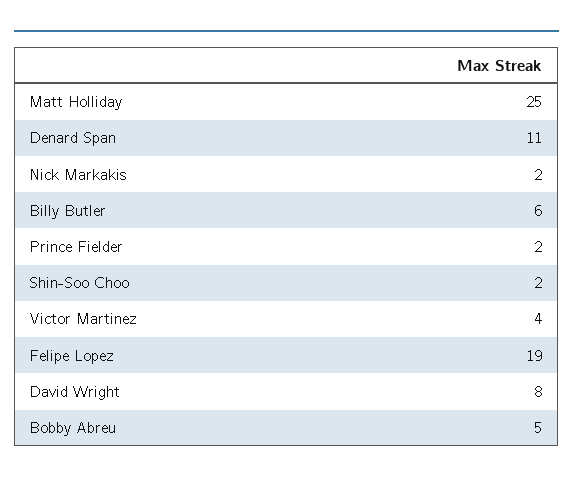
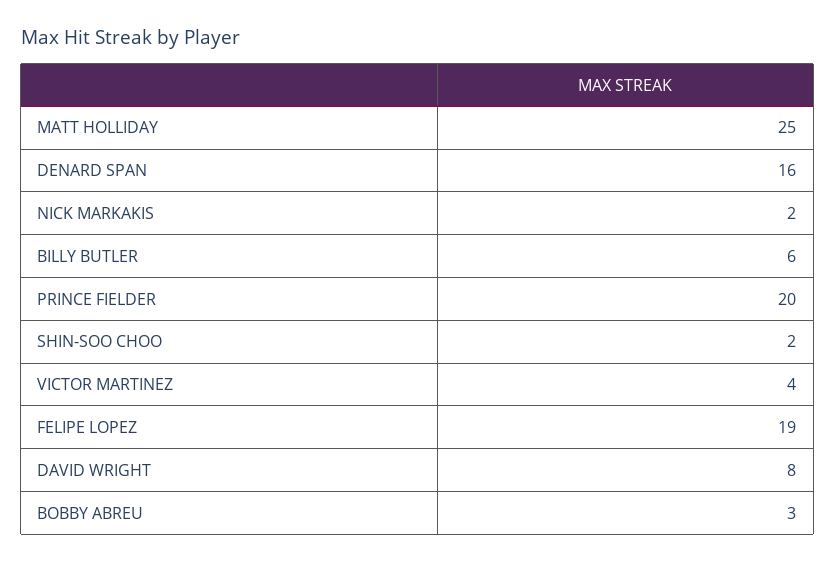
  {
    "Matt Holliday": 25,
-   "Denard Span": 11,
+   "Denard Span": 16,
    "Nick Markakis": 2,
    "Billy Butler": 6,
-   "Prince Fielder": 2,
+   "Prince Fielder": 20,
    "Shin-Soo Choo": 2,
    "Victor Martinez": 4,
    "Felipe Lopez": 19,
    "David Wright": 8,
-   "Bobby Abreu": 5
+   "Bobby Abreu": 3
  }

